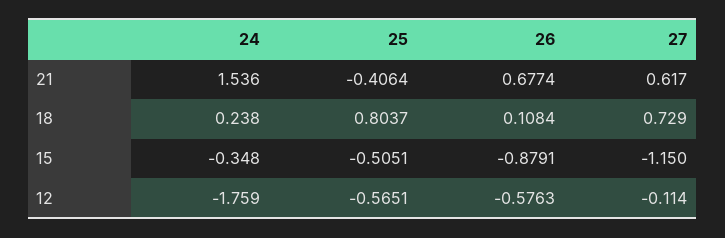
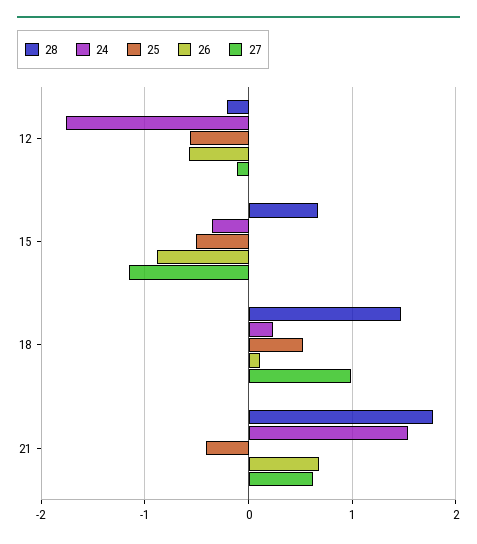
  {
    "24": {
      "21": 1.536,
      "18": 0.238,
      "15": -0.348,
      "12": -1.759
    },
    "25": {
      "21": -0.4064,
-     "18": 0.8037,
+     "18": 0.5,
      "15": -0.5051,
      "12": -0.5651
    },
    "26": {
      "21": 0.6774,
      "18": 0.1084,
      "15": -0.8791,
      "12": -0.5763
    },
    "27": {
      "21": 0.617,
-     "18": 0.729,
+     "18": 1,
      "15": -1.15,
      "12": -0.114
-   }
+   },
+   "28": {
+     "12": -0.2,
+     "15": 0.7,
+     "18": 1.5,
+     "21": 1.8
+   }
  }

